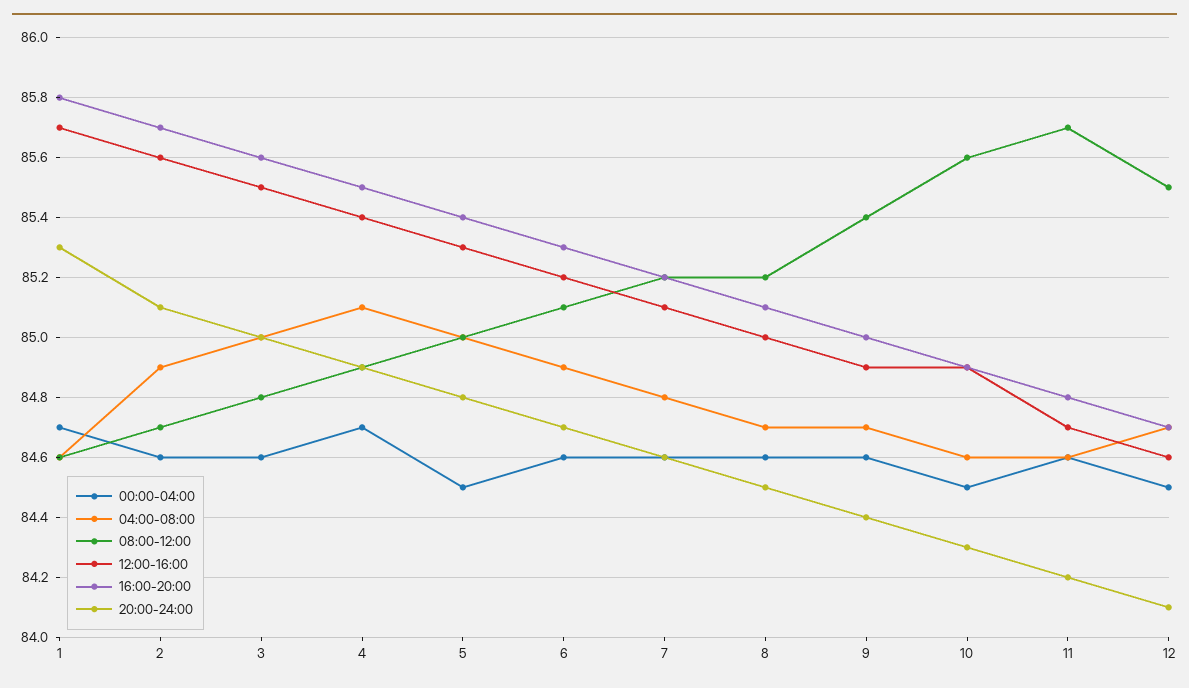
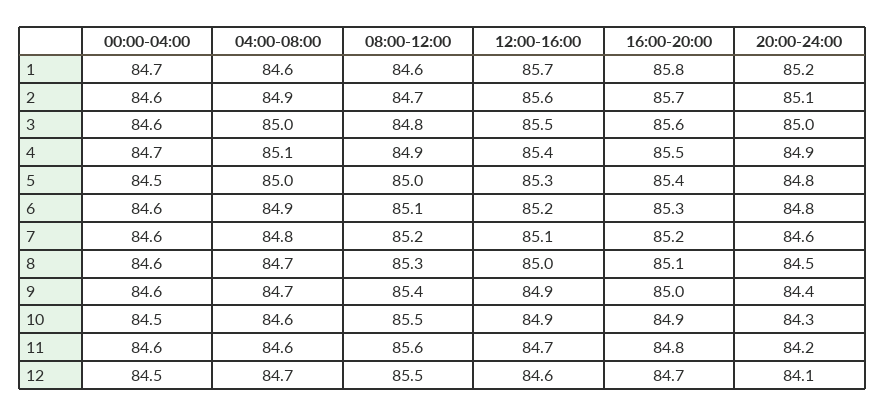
  {
    "00:00-04:00": {
      "1": 84.7,
      "2": 84.6,
      "3": 84.6,
      "4": 84.7,
      "5": 84.5,
      "6": 84.6,
      "7": 84.6,
      "8": 84.6,
      "9": 84.6,
      "10": 84.5,
      "11": 84.6,
      "12": 84.5
    },
    "04:00-08:00": {
      "1": 84.6,
      "2": 84.9,
      "3": 85,
      "4": 85.1,
      "5": 85,
      "6": 84.9,
      "7": 84.8,
      "8": 84.7,
      "9": 84.7,
      "10": 84.6,
      "11": 84.6,
      "12": 84.7
    },
    "08:00-12:00": {
      "1": 84.6,
      "2": 84.7,
      "3": 84.8,
      "4": 84.9,
      "5": 85,
      "6": 85.1,
      "7": 85.2,
-     "8": 85.2,
+     "8": 85.3,
      "9": 85.4,
-     "10": 85.6,
+     "10": 85.5,
-     "11": 85.7,
+     "11": 85.6,
      "12": 85.5
    },
    "12:00-16:00": {
      "1": 85.7,
      "2": 85.6,
      "3": 85.5,
      "4": 85.4,
      "5": 85.3,
      "6": 85.2,
      "7": 85.1,
      "8": 85,
      "9": 84.9,
      "10": 84.9,
      "11": 84.7,
      "12": 84.6
    },
    "16:00-20:00": {
      "1": 85.8,
      "2": 85.7,
      "3": 85.6,
      "4": 85.5,
      "5": 85.4,
      "6": 85.3,
      "7": 85.2,
      "8": 85.1,
      "9": 85,
      "10": 84.9,
      "11": 84.8,
      "12": 84.7
    },
    "20:00-24:00": {
-     "1": 85.3,
+     "1": 85.2,
      "2": 85.1,
      "3": 85,
      "4": 84.9,
      "5": 84.8,
-     "6": 84.7,
+     "6": 84.8,
      "7": 84.6,
      "8": 84.5,
      "9": 84.4,
      "10": 84.3,
      "11": 84.2,
      "12": 84.1
    }
  }

